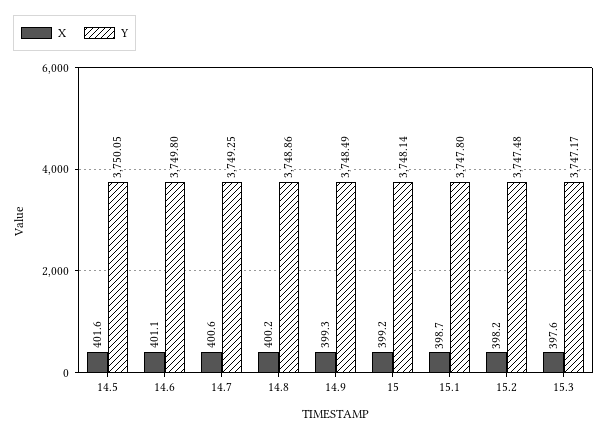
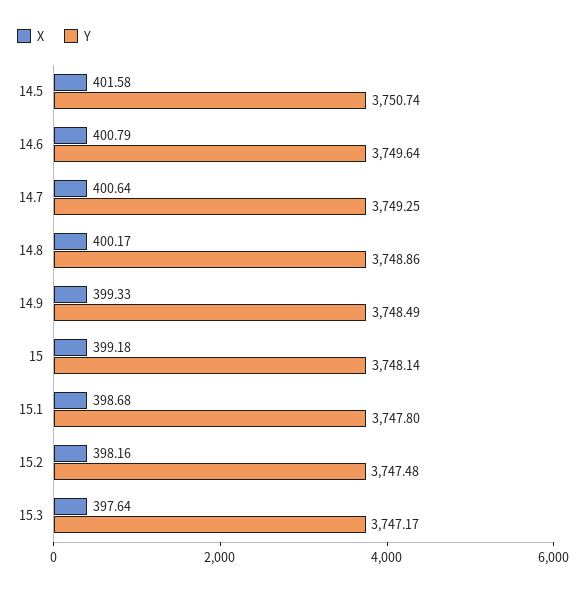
  {
    "X": {
      "14.5": 401.58,
-     "14.6": 401.1,
+     "14.6": 400.79,
      "14.7": 400.64,
      "14.8": 400.17,
      "14.9": 399.33,
      "15": 399.18,
      "15.1": 398.68,
      "15.2": 398.16,
      "15.3": 397.64
    },
    "Y": {
-     "14.5": 3750.05,
+     "14.5": 3750.74,
-     "14.6": 3749.8,
+     "14.6": 3749.64,
      "14.7": 3749.25,
      "14.8": 3748.86,
      "14.9": 3748.49,
      "15": 3748.14,
      "15.1": 3747.8,
      "15.2": 3747.48,
      "15.3": 3747.17
    }
  }

